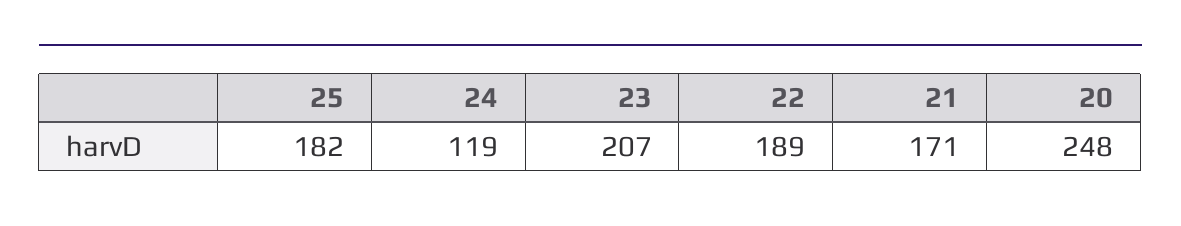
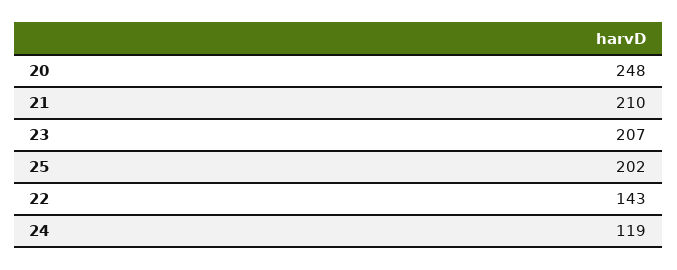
  {
-   "25": 182,
+   "25": 202,
    "24": 119,
    "23": 207,
-   "22": 189,
+   "22": 143,
-   "21": 171,
+   "21": 210,
    "20": 248
  }

